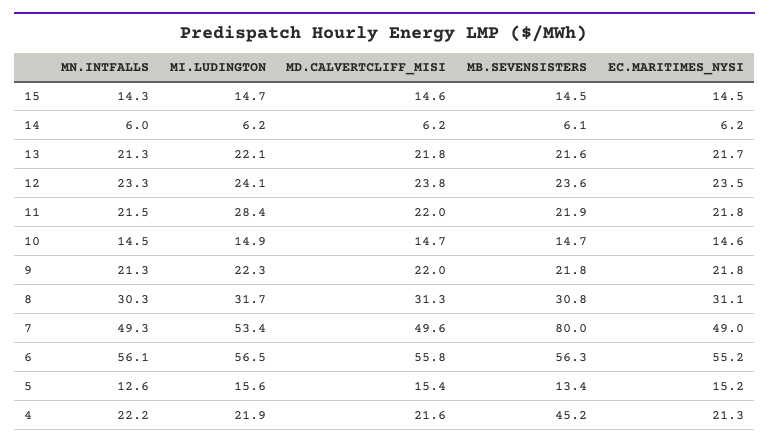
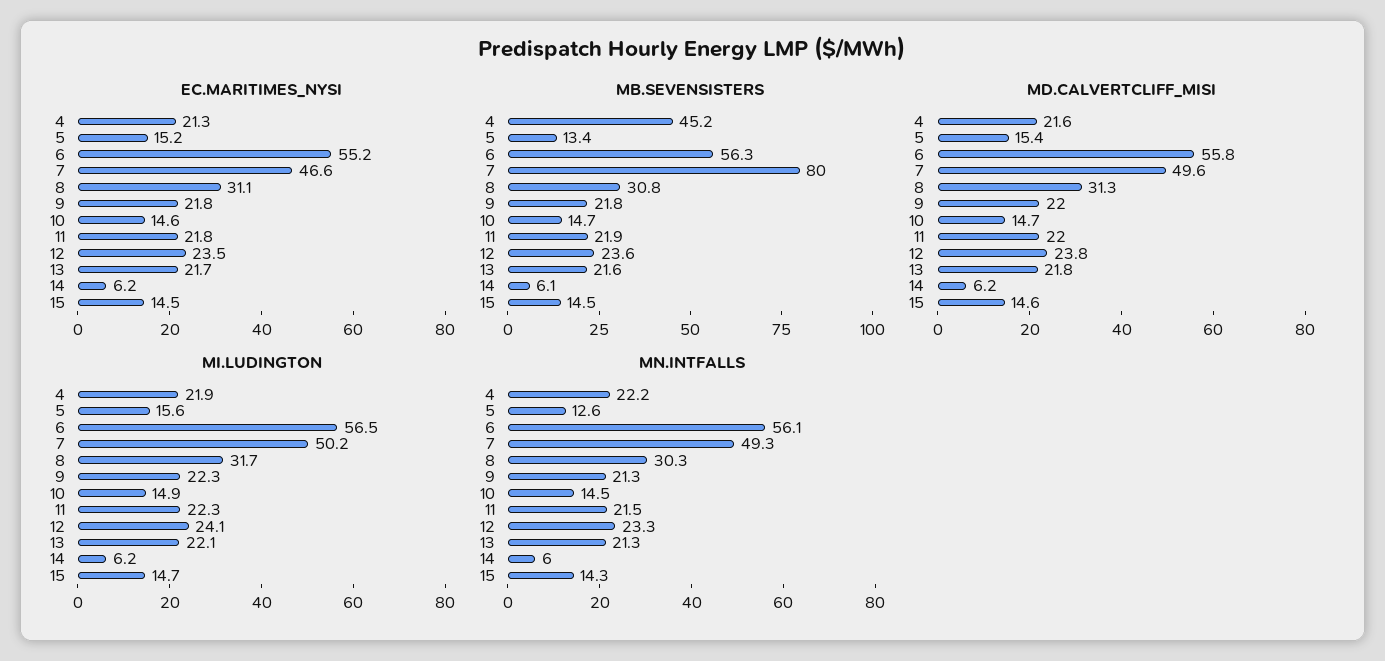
  {
    "MN.INTFALLS": {
      "15": 14.3,
      "14": 6,
      "13": 21.3,
      "12": 23.3,
      "11": 21.5,
      "10": 14.5,
      "9": 21.3,
      "8": 30.3,
      "7": 49.3,
      "6": 56.1,
      "5": 12.6,
      "4": 22.2
    },
    "MI.LUDINGTON": {
      "15": 14.7,
      "14": 6.2,
      "13": 22.1,
      "12": 24.1,
-     "11": 28.4,
+     "11": 22.3,
      "10": 14.9,
      "9": 22.3,
      "8": 31.7,
-     "7": 53.4,
+     "7": 50.2,
      "6": 56.5,
      "5": 15.6,
      "4": 21.9
    },
    "MD.CALVERTCLIFF_MISI": {
      "15": 14.6,
      "14": 6.2,
      "13": 21.8,
      "12": 23.8,
      "11": 22,
      "10": 14.7,
      "9": 22,
      "8": 31.3,
      "7": 49.6,
      "6": 55.8,
      "5": 15.4,
      "4": 21.6
    },
    "MB.SEVENSISTERS": {
      "15": 14.5,
      "14": 6.1,
      "13": 21.6,
      "12": 23.6,
      "11": 21.9,
      "10": 14.7,
      "9": 21.8,
      "8": 30.8,
      "7": 80,
      "6": 56.3,
      "5": 13.4,
      "4": 45.2
    },
    "EC.MARITIMES_NYSI": {
      "15": 14.5,
      "14": 6.2,
      "13": 21.7,
      "12": 23.5,
      "11": 21.8,
      "10": 14.6,
      "9": 21.8,
      "8": 31.1,
-     "7": 49,
+     "7": 46.6,
      "6": 55.2,
      "5": 15.2,
      "4": 21.3
    }
  }

